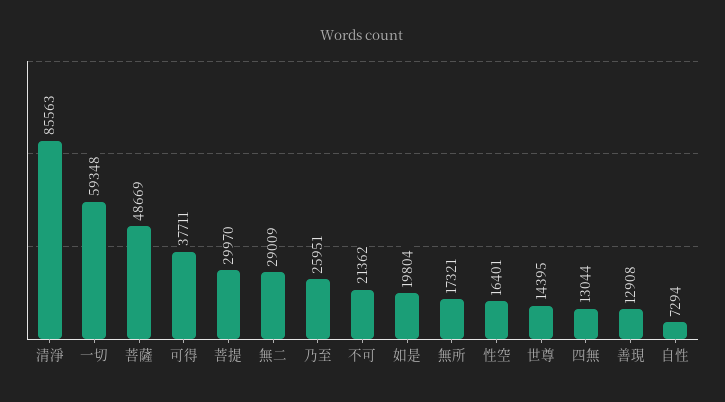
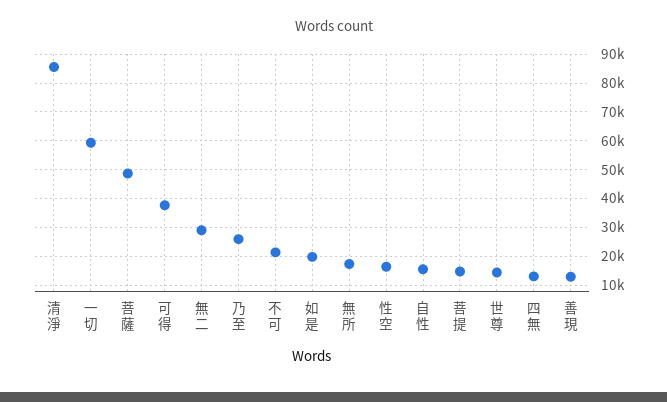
  {
    "清淨": 85563,
    "一切": 59348,
    "菩薩": 48669,
    "可得": 37711,
-   "菩提": 29970,
+   "菩提": 15000,
    "無二": 29009,
    "乃至": 25951,
    "不可": 21362,
    "如是": 19804,
    "無所": 17321,
    "性空": 16401,
    "世尊": 14395,
    "四無": 13044,
    "善現": 12908,
-   "自性": 7294
+   "自性": 15000
  }

